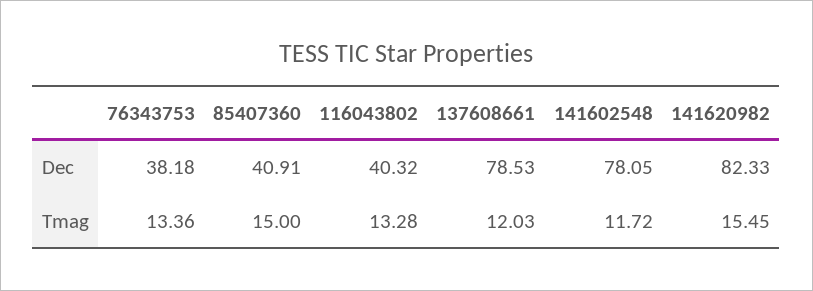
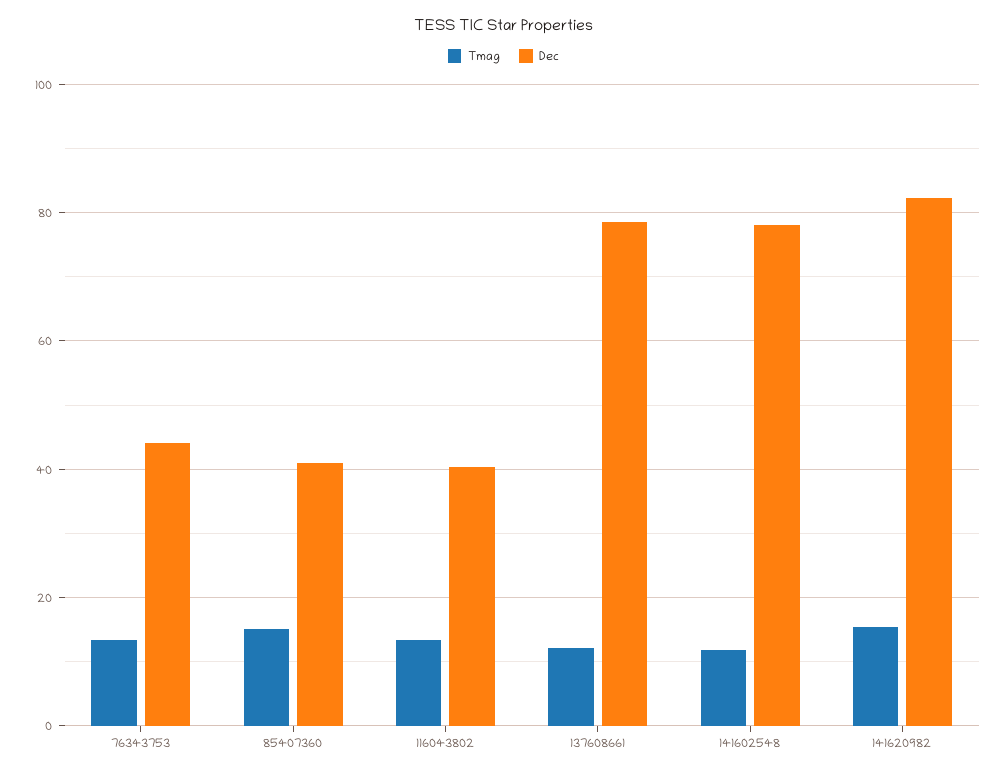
  {
    "Dec": {
-     "76343753": 38.18,
+     "76343753": 44,
      "85407360": 40.91,
      "116043802": 40.32,
      "137608661": 78.53,
      "141602548": 78.05,
      "141620982": 82.33
    },
    "Tmag": {
      "76343753": 13.36,
      "85407360": 15,
      "116043802": 13.28,
      "137608661": 12.03,
      "141602548": 11.72,
      "141620982": 15.45
    }
  }

